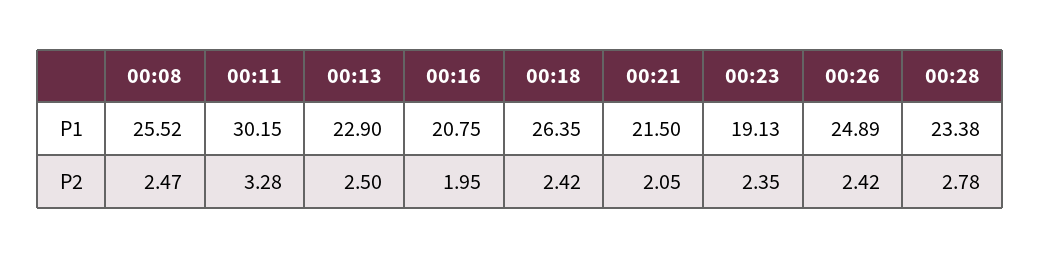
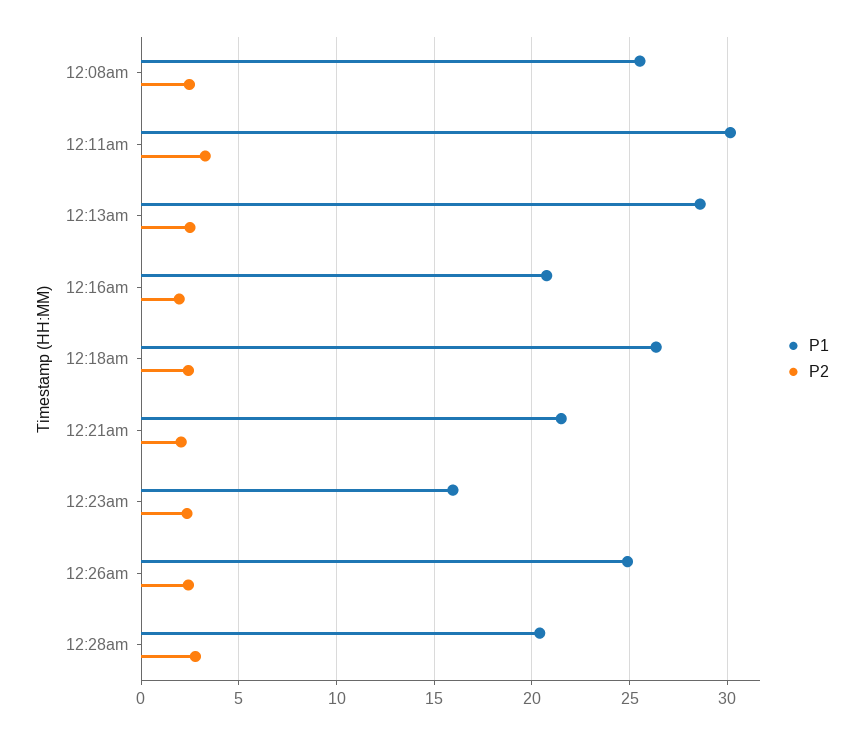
  {
    "P1": {
      "00:08": 25.52,
      "00:11": 30.15,
-     "00:13": 22.9,
+     "00:13": 28.5,
      "00:16": 20.75,
      "00:18": 26.35,
      "00:21": 21.5,
-     "00:23": 19.13,
+     "00:23": 16,
      "00:26": 24.89,
-     "00:28": 23.38
+     "00:28": 20.5
    },
    "P2": {
      "00:08": 2.47,
      "00:11": 3.28,
      "00:13": 2.5,
      "00:16": 1.95,
      "00:18": 2.42,
      "00:21": 2.05,
      "00:23": 2.35,
      "00:26": 2.42,
      "00:28": 2.78
    }
  }

